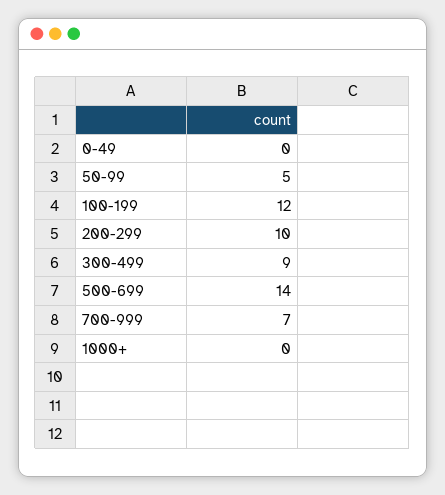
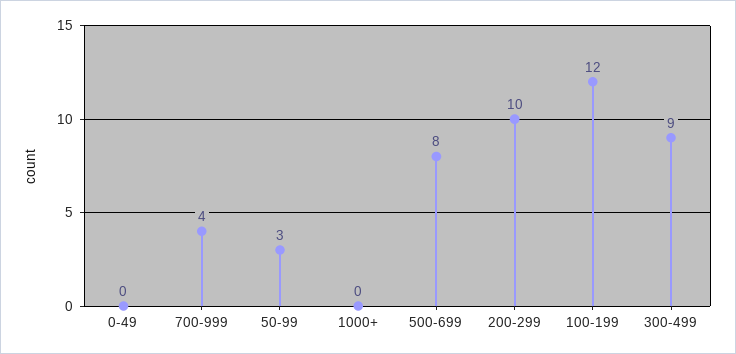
  {
    "0-49": 0,
-   "50-99": 5,
+   "50-99": 3,
    "100-199": 12,
    "200-299": 10,
    "300-499": 9,
-   "500-699": 14,
+   "500-699": 8,
-   "700-999": 7,
+   "700-999": 4,
    "1000+": 0
  }

